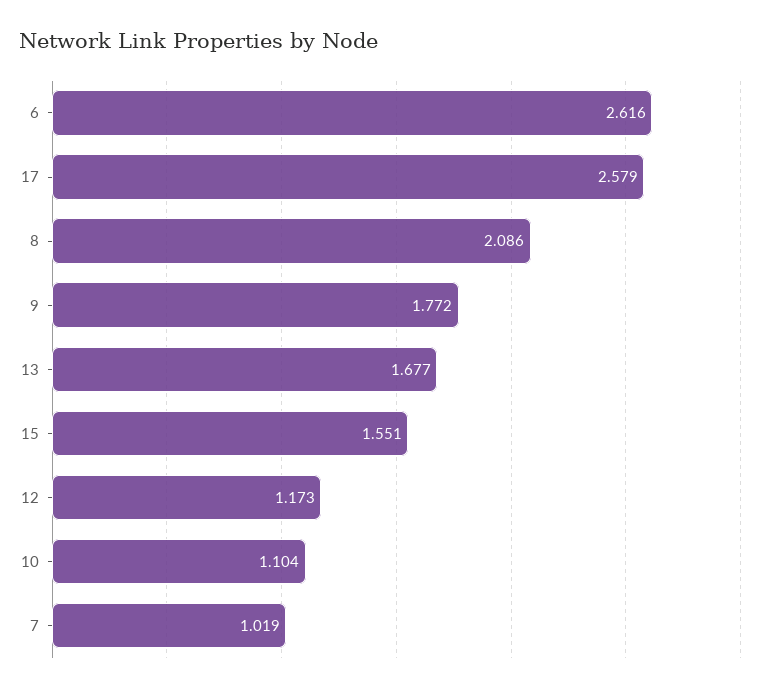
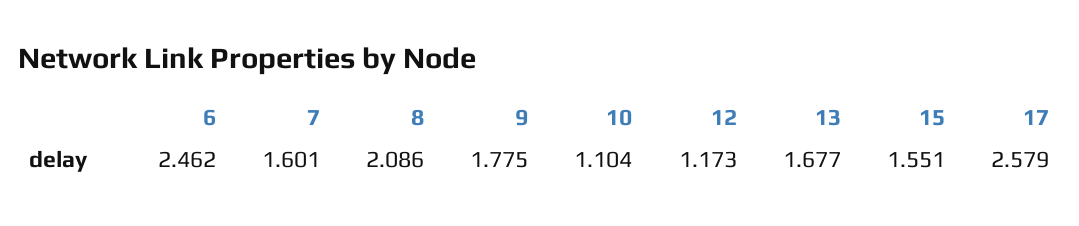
  {
-   "6": 2.616,
+   "6": 2.462,
    "17": 2.579,
    "8": 2.086,
-   "9": 1.772,
+   "9": 1.775,
    "13": 1.677,
    "15": 1.551,
    "12": 1.173,
    "10": 1.104,
-   "7": 1.019
+   "7": 1.601
  }

